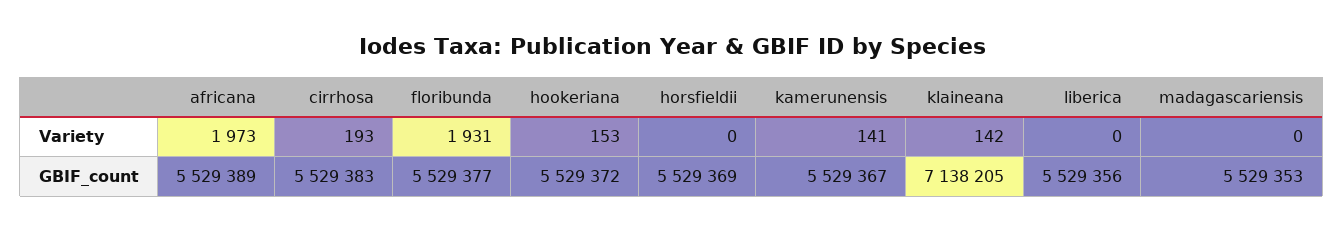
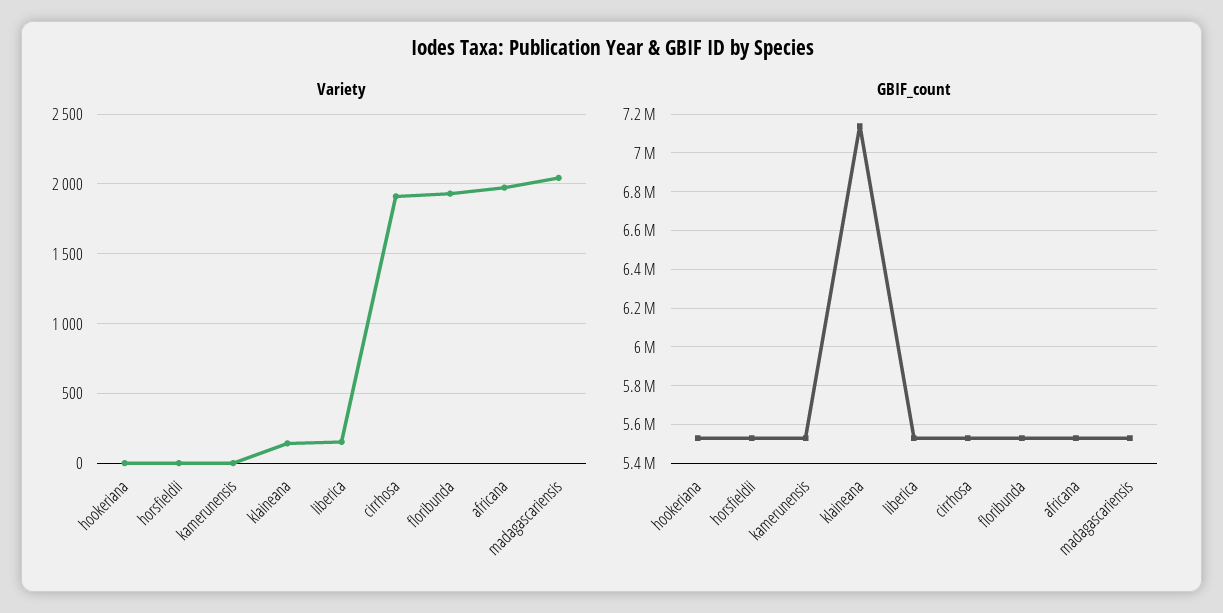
  {
    "Variety": {
      "africana": 1973,
-     "cirrhosa": 193,
+     "cirrhosa": 1900,
      "floribunda": 1931,
-     "hookeriana": 153,
+     "hookeriana": 0,
      "horsfieldii": 0,
-     "kamerunensis": 141,
+     "kamerunensis": 0,
      "klaineana": 142,
-     "liberica": 0,
+     "liberica": 150,
-     "madagascariensis": 0
+     "madagascariensis": 2050
    },
    "GBIF_count": {
      "africana": 5529389,
      "cirrhosa": 5529383,
      "floribunda": 5529377,
      "hookeriana": 5529372,
      "horsfieldii": 5529369,
      "kamerunensis": 5529367,
      "klaineana": 7138205,
      "liberica": 5529356,
      "madagascariensis": 5529353
    }
  }

